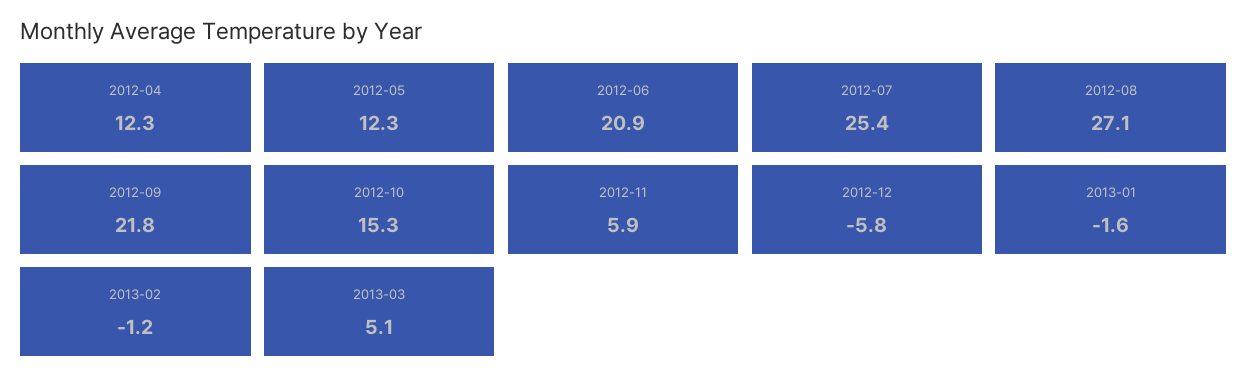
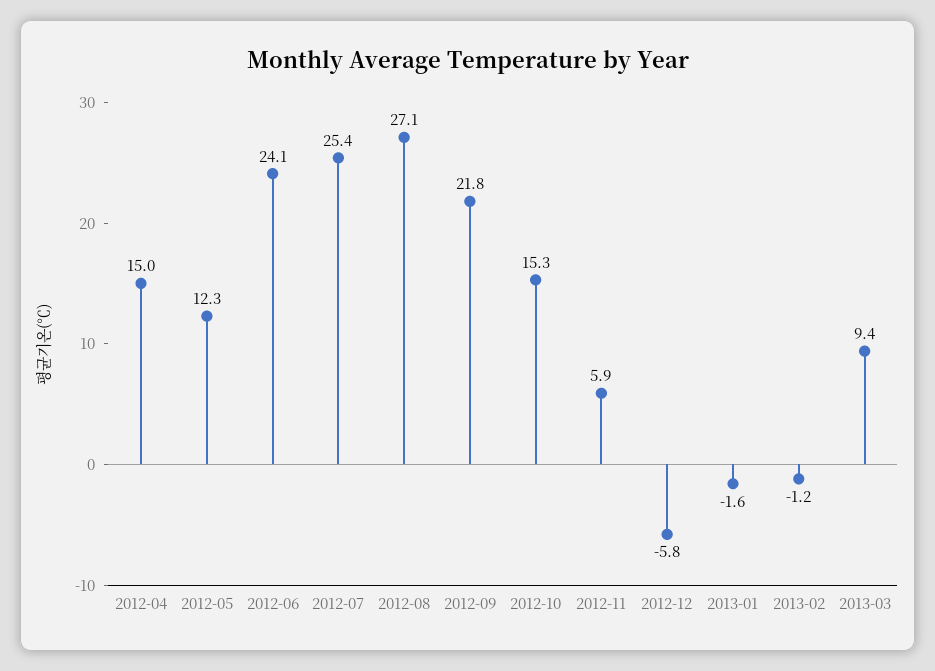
  {
-   "2012-04": 12.3,
+   "2012-04": 15,
    "2012-05": 12.3,
-   "2012-06": 20.9,
+   "2012-06": 24.1,
    "2012-07": 25.4,
    "2012-08": 27.1,
    "2012-09": 21.8,
    "2012-10": 15.3,
    "2012-11": 5.9,
    "2012-12": -5.8,
    "2013-01": -1.6,
    "2013-02": -1.2,
-   "2013-03": 5.1
+   "2013-03": 9.4
  }

